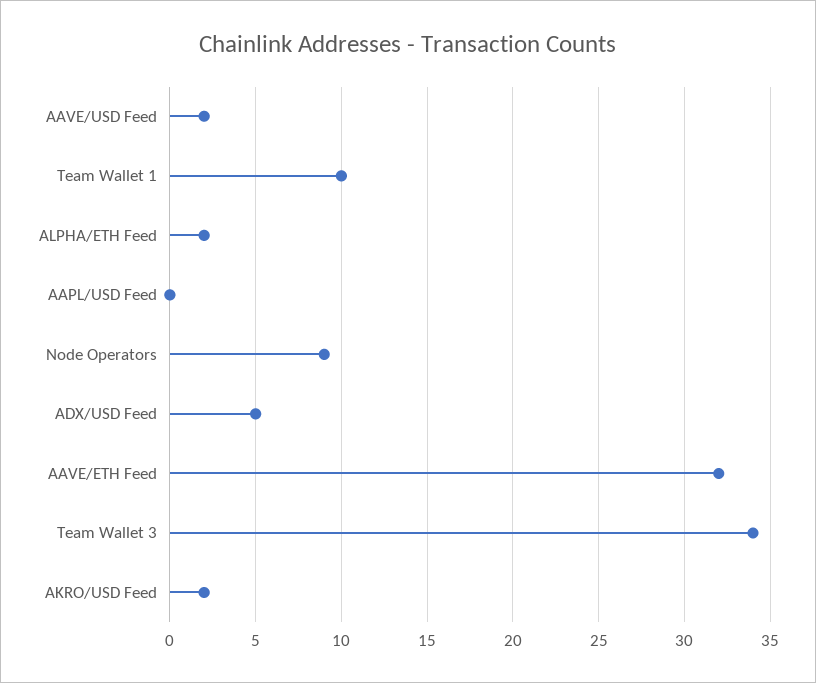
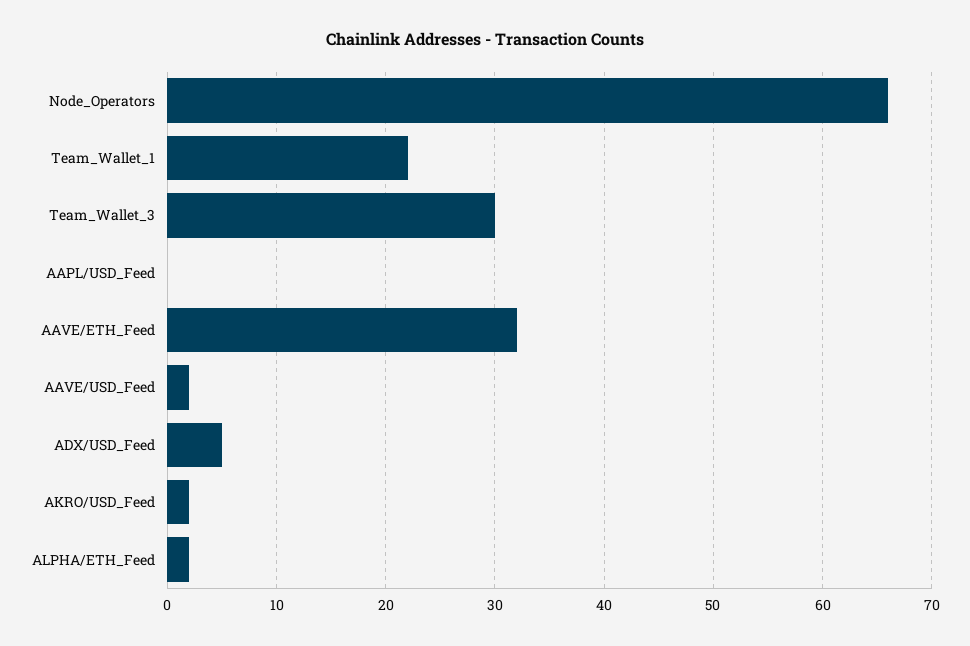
  {
    "AAVE/USD Feed": 2,
-   "Team Wallet 1": 10,
+   "Team Wallet 1": 22,
    "ALPHA/ETH Feed": 2,
    "AAPL/USD Feed": 0,
-   "Node Operators": 9,
+   "Node Operators": 66,
    "ADX/USD Feed": 5,
    "AAVE/ETH Feed": 32,
-   "Team Wallet 3": 34,
+   "Team Wallet 3": 30,
    "AKRO/USD Feed": 2
  }

